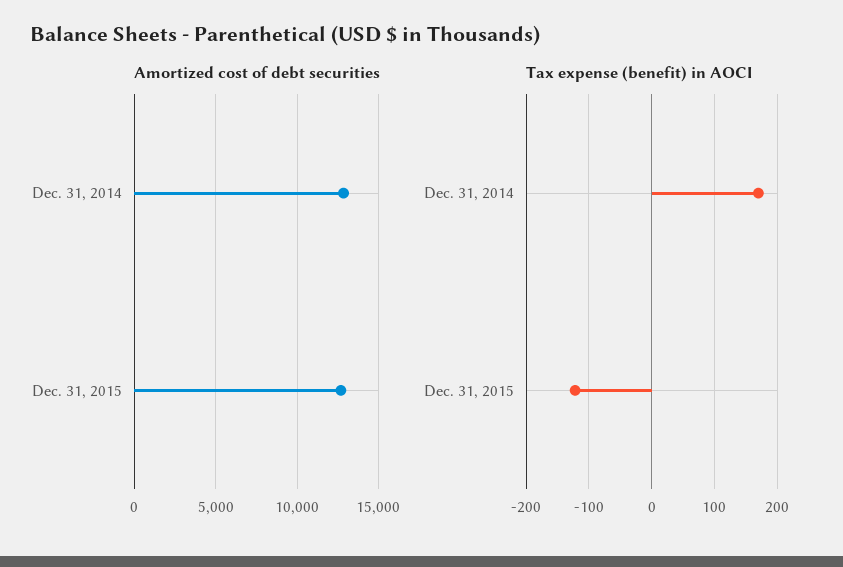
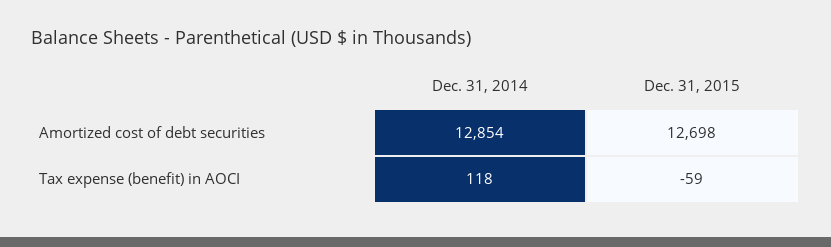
  {
    "Amortized cost of debt securities": {
      "Dec. 31, 2014": 12854,
      "Dec. 31, 2015": 12698
    },
    "Tax expense (benefit) in AOCI": {
-     "Dec. 31, 2014": 170,
+     "Dec. 31, 2014": 118,
-     "Dec. 31, 2015": -120
+     "Dec. 31, 2015": -59
    }
  }

